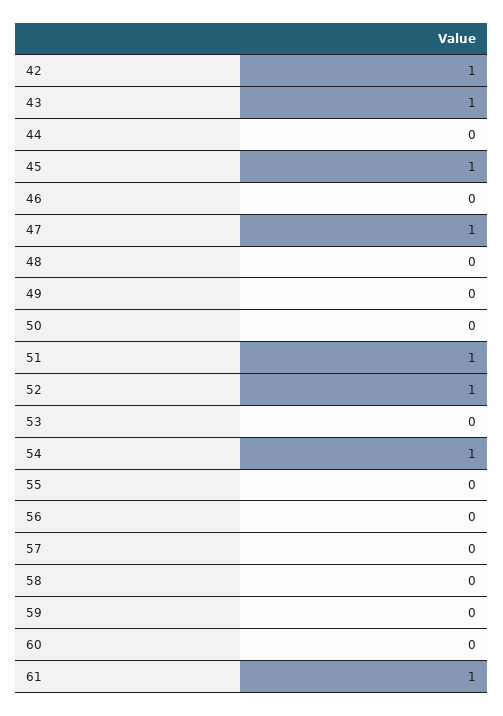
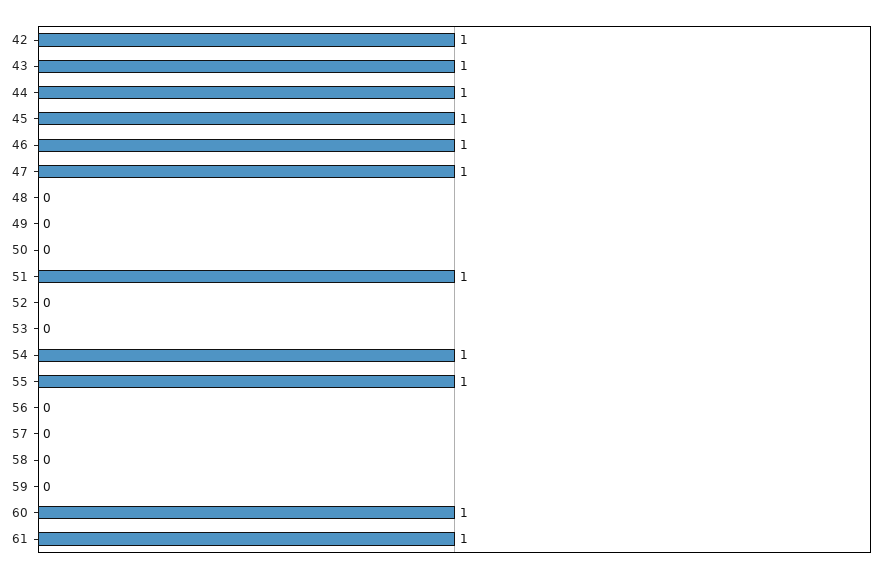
  {
    "42": 1,
    "43": 1,
-   "44": 0,
+   "44": 1,
    "45": 1,
-   "46": 0,
+   "46": 1,
    "47": 1,
    "48": 0,
    "49": 0,
    "50": 0,
    "51": 1,
-   "52": 1,
+   "52": 0,
    "53": 0,
    "54": 1,
-   "55": 0,
+   "55": 1,
    "56": 0,
    "57": 0,
    "58": 0,
    "59": 0,
-   "60": 0,
+   "60": 1,
    "61": 1
  }

